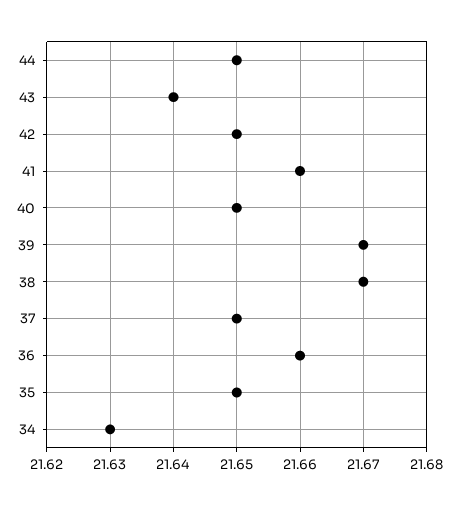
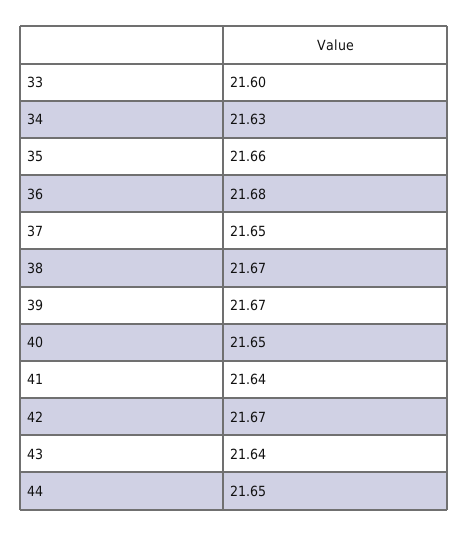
  {
    "44": 21.65,
    "43": 21.64,
-   "42": 21.65,
+   "42": 21.67,
-   "41": 21.66,
+   "41": 21.64,
    "40": 21.65,
    "39": 21.67,
    "38": 21.67,
    "37": 21.65,
-   "36": 21.66,
+   "36": 21.68,
-   "35": 21.65,
+   "35": 21.66,
-   "34": 21.63
+   "34": 21.63,
+   "33": 21.6
  }

